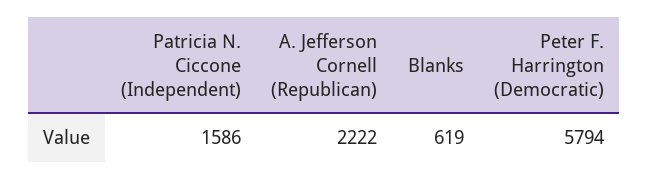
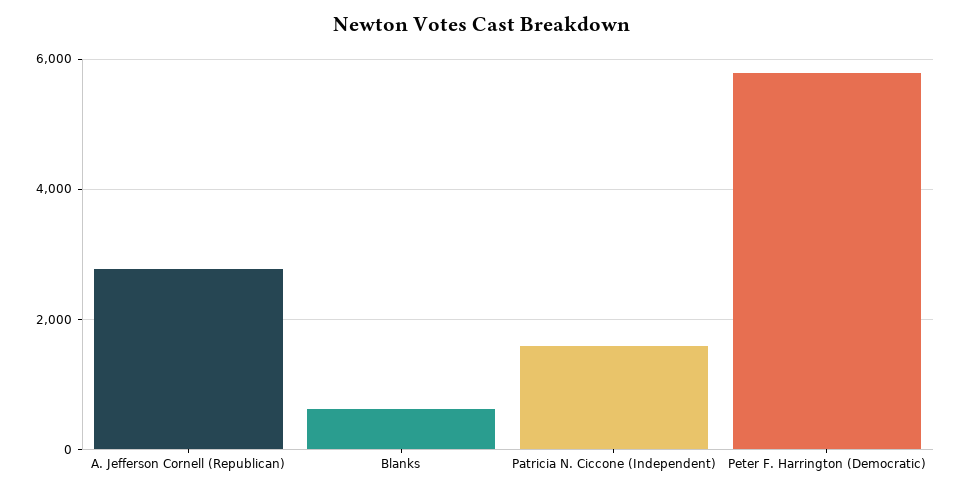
  {
    "Patricia N. Ciccone (Independent)": 1586,
-   "A. Jefferson Cornell (Republican)": 2222,
+   "A. Jefferson Cornell (Republican)": 2800,
    "Blanks": 619,
    "Peter F. Harrington (Democratic)": 5794
  }

